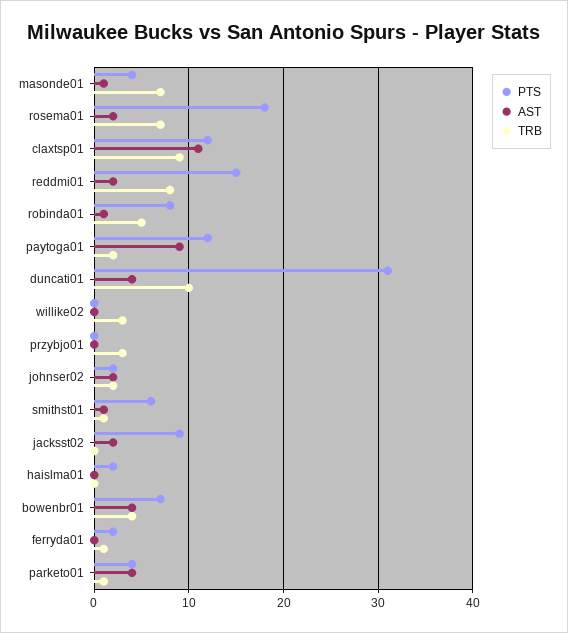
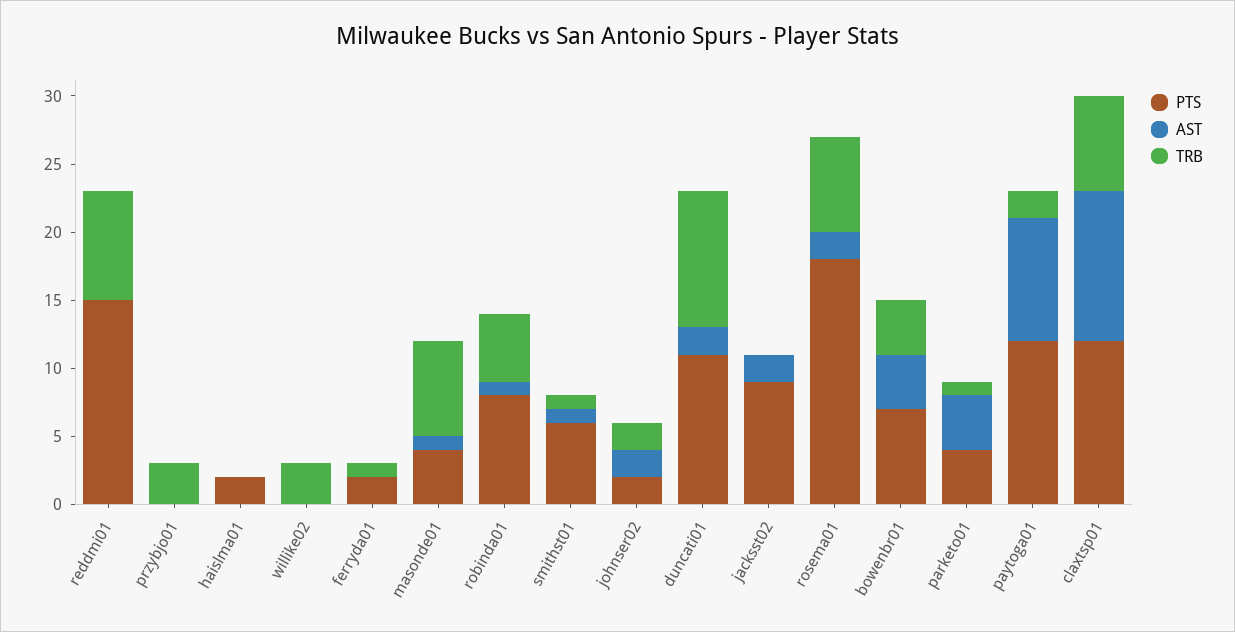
  {
    "PTS": {
      "masonde01": 4,
      "rosema01": 18,
      "claxtsp01": 12,
      "reddmi01": 15,
      "robinda01": 8,
      "paytoga01": 12,
-     "duncati01": 31,
+     "duncati01": 11,
      "willike02": 0,
      "przybjo01": 0,
      "johnser02": 2,
      "smithst01": 6,
      "jacksst02": 9,
      "haislma01": 2,
      "bowenbr01": 7,
      "ferryda01": 2,
      "parketo01": 4
    },
    "AST": {
      "masonde01": 1,
      "rosema01": 2,
      "claxtsp01": 11,
-     "reddmi01": 2,
+     "reddmi01": 0,
      "robinda01": 1,
      "paytoga01": 9,
-     "duncati01": 4,
+     "duncati01": 2,
      "willike02": 0,
      "przybjo01": 0,
      "johnser02": 2,
      "smithst01": 1,
      "jacksst02": 2,
      "haislma01": 0,
      "bowenbr01": 4,
      "ferryda01": 0,
      "parketo01": 4
    },
    "TRB": {
      "masonde01": 7,
      "rosema01": 7,
-     "claxtsp01": 9,
+     "claxtsp01": 7,
      "reddmi01": 8,
      "robinda01": 5,
      "paytoga01": 2,
      "duncati01": 10,
      "willike02": 3,
      "przybjo01": 3,
      "johnser02": 2,
      "smithst01": 1,
      "jacksst02": 0,
      "haislma01": 0,
      "bowenbr01": 4,
      "ferryda01": 1,
      "parketo01": 1
    }
  }

